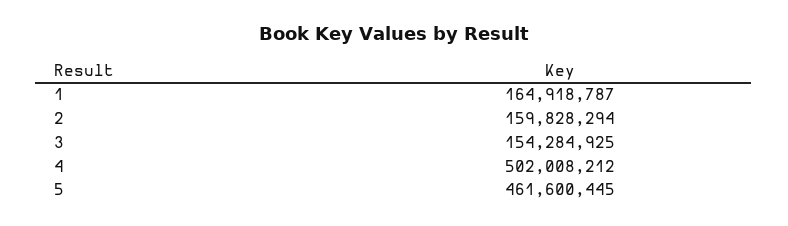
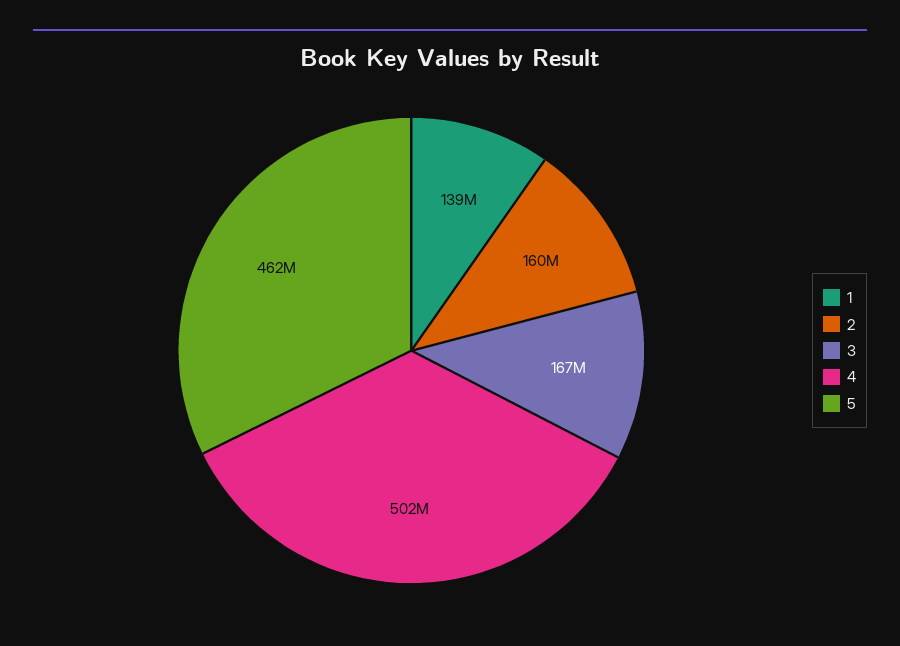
  {
-   "1": 164918787,
+   "1": 139000000,
    "2": 159828294,
-   "3": 154284925,
+   "3": 167000000,
    "4": 502008212,
    "5": 461600445
  }

